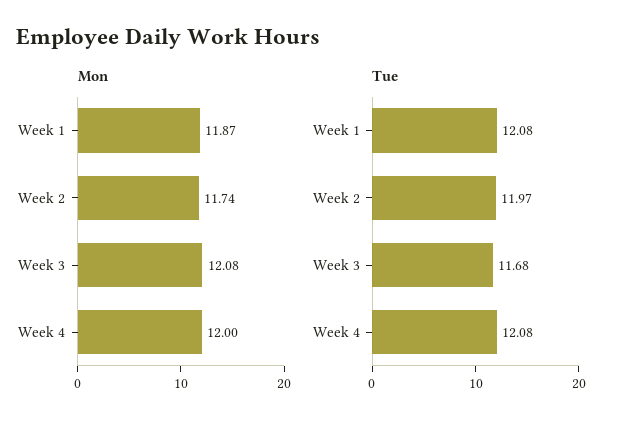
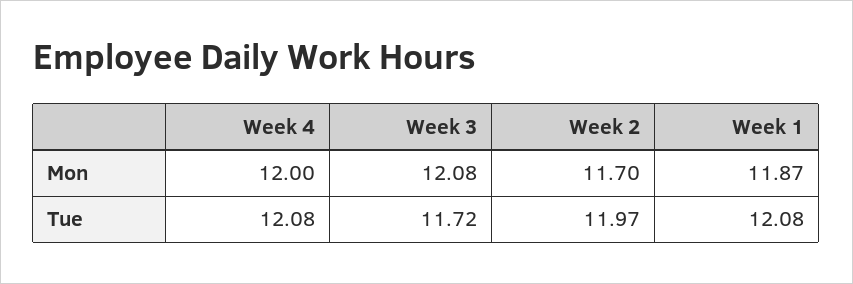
  {
    "Mon": {
      "Week 1": 11.87,
-     "Week 2": 11.74,
+     "Week 2": 11.7,
      "Week 3": 12.08,
      "Week 4": 12
    },
    "Tue": {
      "Week 1": 12.08,
      "Week 2": 11.97,
-     "Week 3": 11.68,
+     "Week 3": 11.72,
      "Week 4": 12.08
    }
  }

